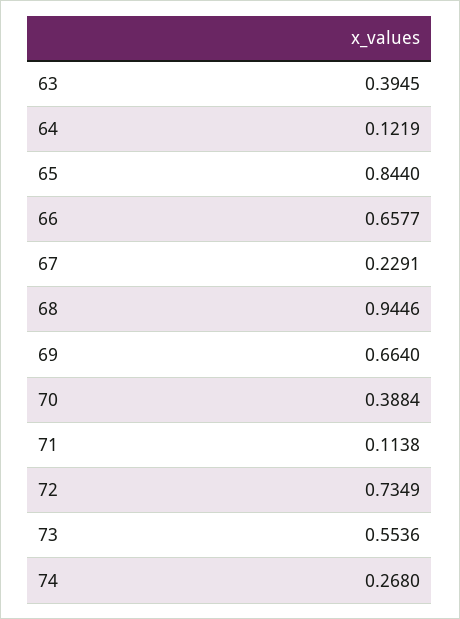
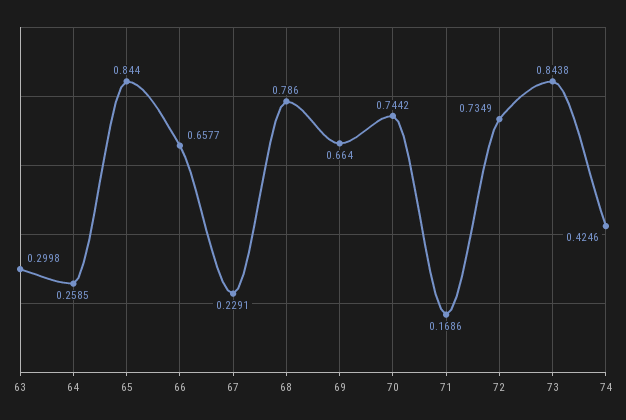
  {
-   "63": 0.3945,
+   "63": 0.2998,
-   "64": 0.1219,
+   "64": 0.2585,
    "65": 0.844,
    "66": 0.6577,
    "67": 0.2291,
-   "68": 0.9446,
+   "68": 0.786,
    "69": 0.664,
-   "70": 0.3884,
+   "70": 0.7442,
-   "71": 0.1138,
+   "71": 0.1686,
    "72": 0.7349,
-   "73": 0.5536,
+   "73": 0.8438,
-   "74": 0.268
+   "74": 0.4246
  }

